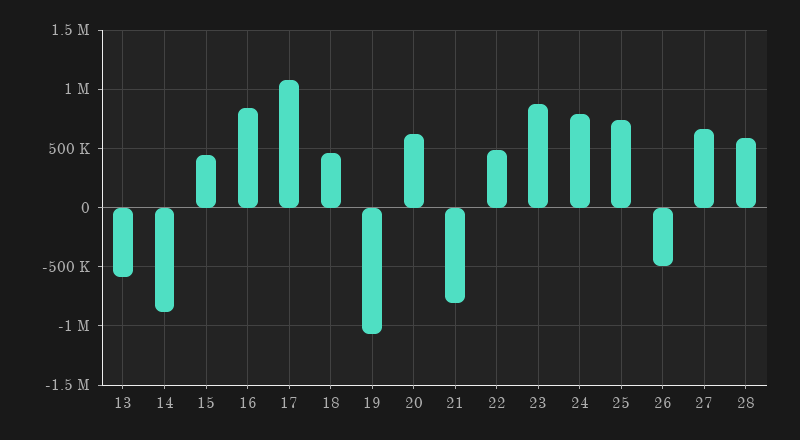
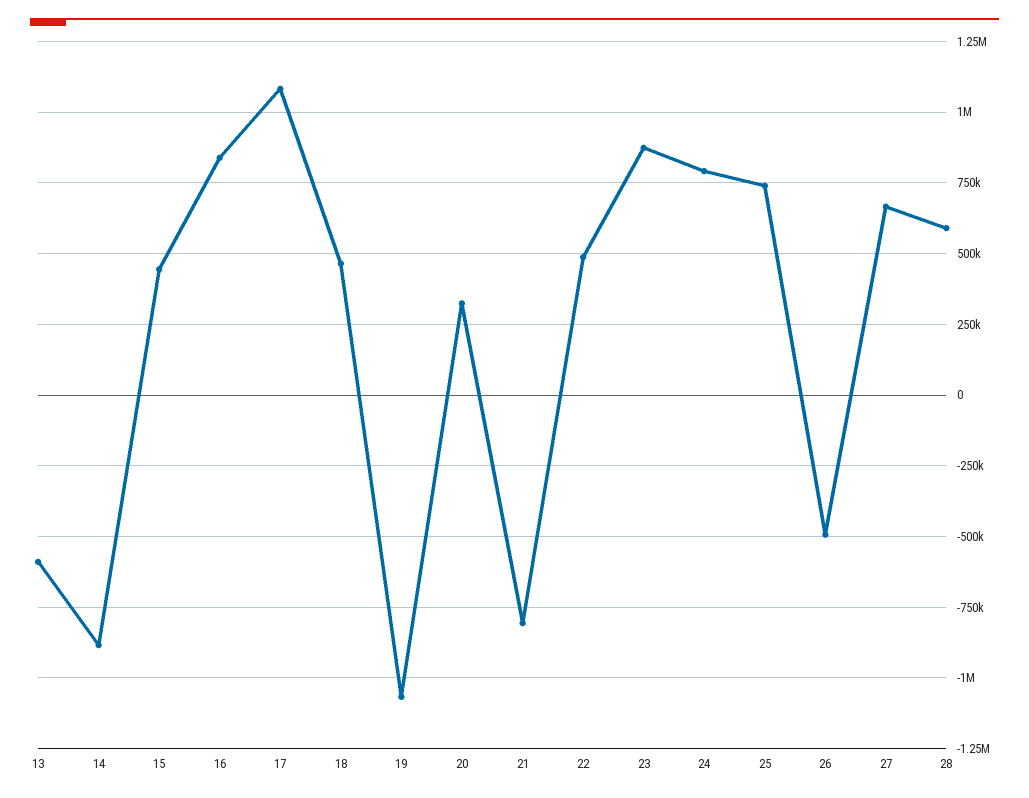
  {
    "13": -600000,
    "14": -875000,
    "15": 450000,
    "16": 850000,
    "17": 1075000,
    "18": 475000,
    "19": -1075000,
-   "20": 600000,
+   "20": 325000,
    "21": -800000,
    "22": 475000,
    "23": 875000,
    "24": 800000,
    "25": 750000,
    "26": -500000,
    "27": 675000,
    "28": 600000
  }

